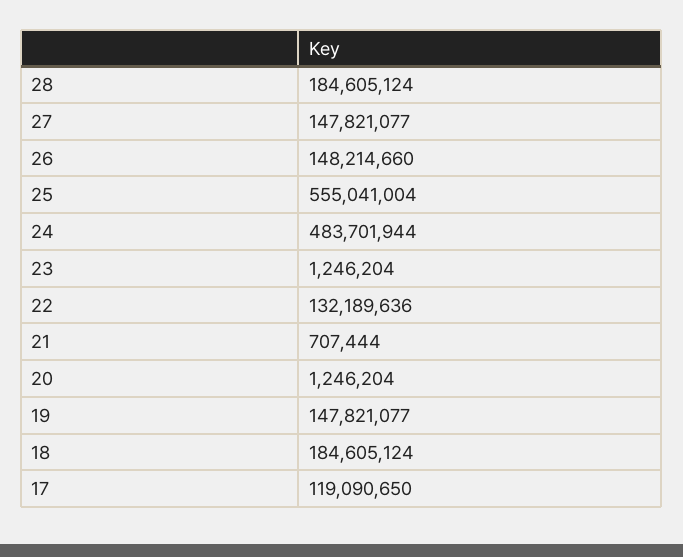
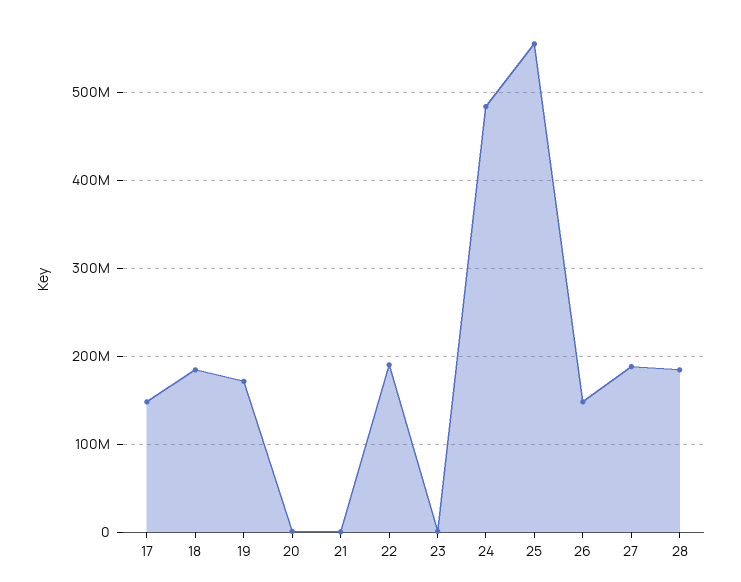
  {
    "28": 184605124,
-   "27": 147821077,
+   "27": 190000000,
    "26": 148214660,
    "25": 555041004,
    "24": 483701944,
    "23": 1246204,
-   "22": 132189636,
+   "22": 190000000,
    "21": 707444,
    "20": 1246204,
-   "19": 147821077,
+   "19": 170000000,
    "18": 184605124,
-   "17": 119090650
+   "17": 150000000
  }

